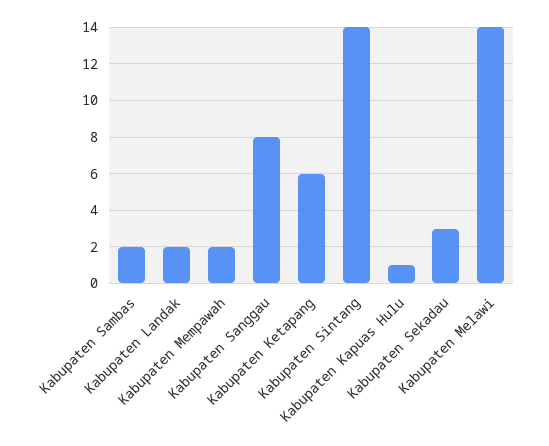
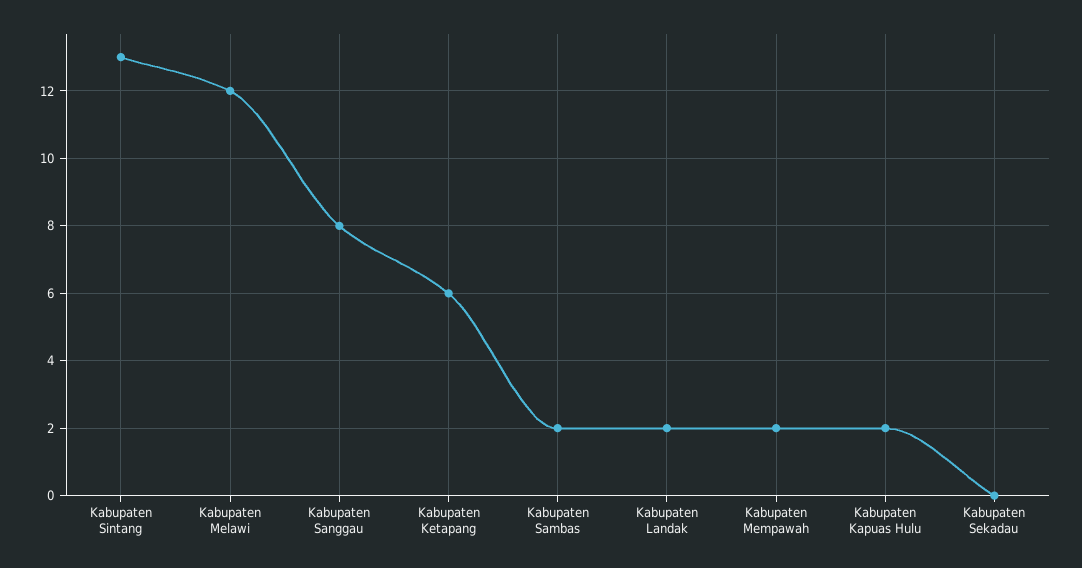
  {
    "Kabupaten Sambas": 2,
    "Kabupaten Landak": 2,
    "Kabupaten Mempawah": 2,
    "Kabupaten Sanggau": 8,
    "Kabupaten Ketapang": 6,
-   "Kabupaten Sintang": 14,
+   "Kabupaten Sintang": 13,
-   "Kabupaten Kapuas Hulu": 1,
+   "Kabupaten Kapuas Hulu": 2,
-   "Kabupaten Sekadau": 3,
+   "Kabupaten Sekadau": 0,
-   "Kabupaten Melawi": 14
+   "Kabupaten Melawi": 12
  }

